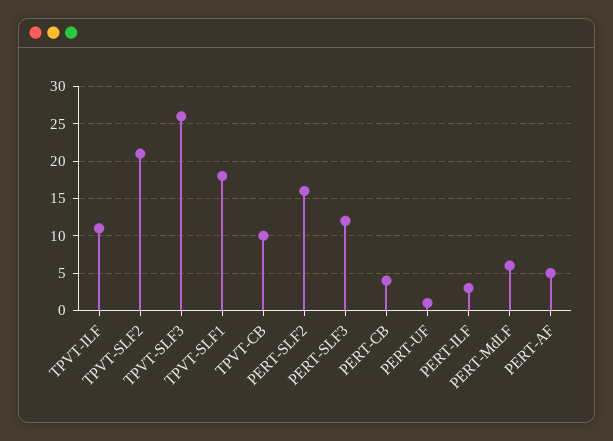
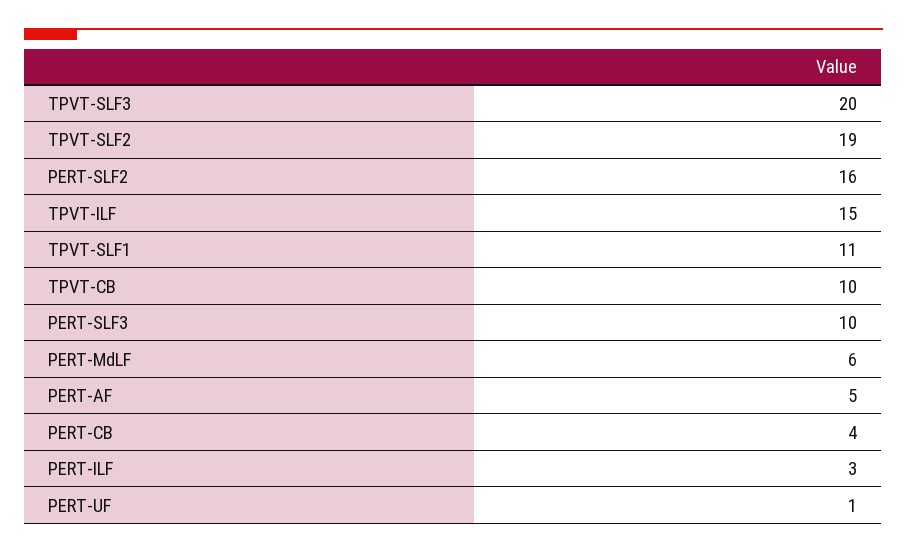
  {
-   "TPVT-ILF": 11,
+   "TPVT-ILF": 15,
-   "TPVT-SLF2": 21,
+   "TPVT-SLF2": 19,
-   "TPVT-SLF3": 26,
+   "TPVT-SLF3": 20,
-   "TPVT-SLF1": 18,
+   "TPVT-SLF1": 11,
    "TPVT-CB": 10,
    "PERT-SLF2": 16,
-   "PERT-SLF3": 12,
+   "PERT-SLF3": 10,
    "PERT-CB": 4,
    "PERT-UF": 1,
    "PERT-ILF": 3,
    "PERT-MdLF": 6,
    "PERT-AF": 5
  }

